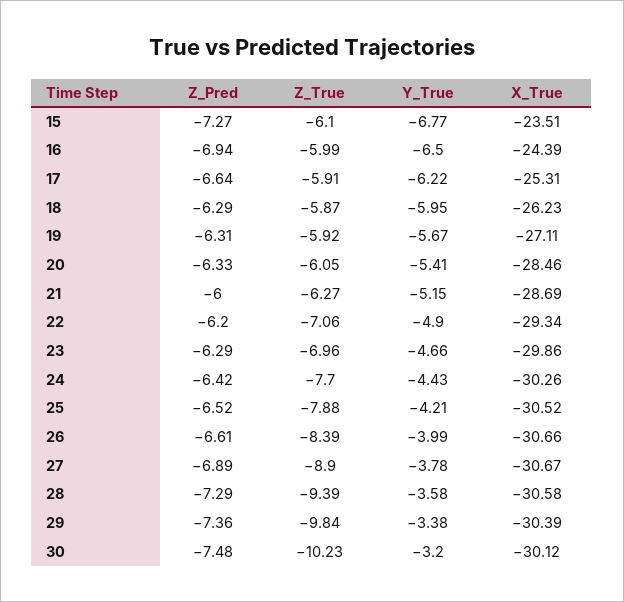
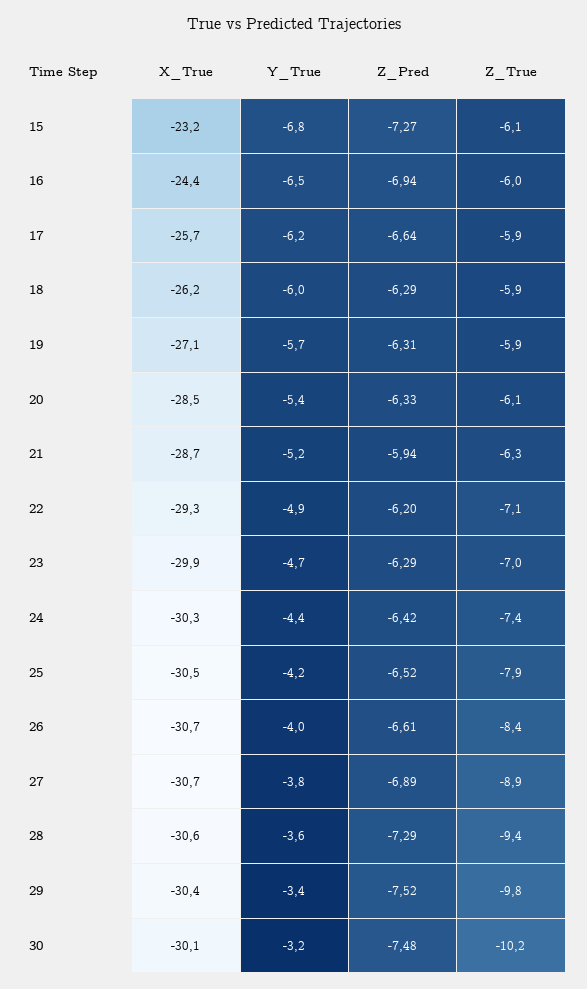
  {
    "Z_Pred": {
      "15": -7.27,
      "16": -6.94,
      "17": -6.64,
      "18": -6.29,
      "19": -6.31,
      "20": -6.33,
-     "21": -6,
+     "21": -5.94,
      "22": -6.2,
      "23": -6.29,
      "24": -6.42,
      "25": -6.52,
      "26": -6.61,
      "27": -6.89,
      "28": -7.29,
-     "29": -7.36,
+     "29": -7.52,
      "30": -7.48
    },
    "Z_True": {
      "15": -6.1,
      "16": -5.99,
      "17": -5.91,
      "18": -5.87,
      "19": -5.92,
      "20": -6.05,
      "21": -6.27,
      "22": -7.06,
      "23": -6.96,
-     "24": -7.7,
+     "24": -7.4,
      "25": -7.88,
      "26": -8.39,
      "27": -8.9,
      "28": -9.39,
      "29": -9.84,
      "30": -10.23
    },
    "Y_True": {
      "15": -6.77,
      "16": -6.5,
      "17": -6.22,
      "18": -5.95,
      "19": -5.67,
      "20": -5.41,
      "21": -5.15,
      "22": -4.9,
      "23": -4.66,
      "24": -4.43,
      "25": -4.21,
      "26": -3.99,
      "27": -3.78,
      "28": -3.58,
      "29": -3.38,
      "30": -3.2
    },
    "X_True": {
-     "15": -23.51,
+     "15": -23.2,
      "16": -24.39,
-     "17": -25.31,
+     "17": -25.7,
      "18": -26.23,
      "19": -27.11,
      "20": -28.46,
      "21": -28.69,
      "22": -29.34,
      "23": -29.86,
      "24": -30.26,
      "25": -30.52,
      "26": -30.66,
      "27": -30.67,
      "28": -30.58,
      "29": -30.39,
      "30": -30.12
    }
  }

